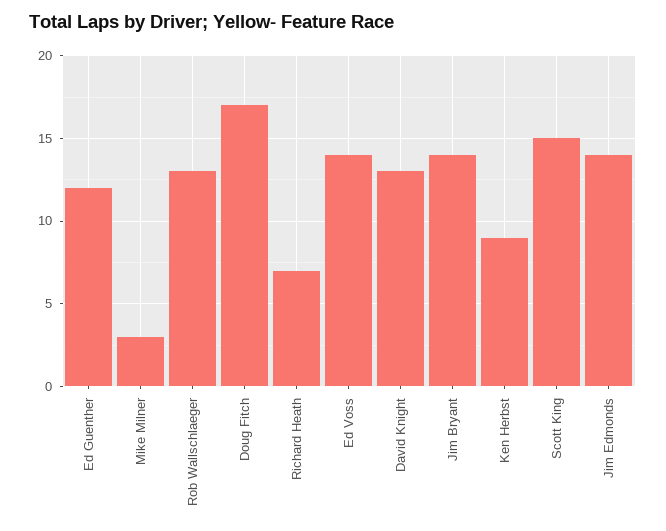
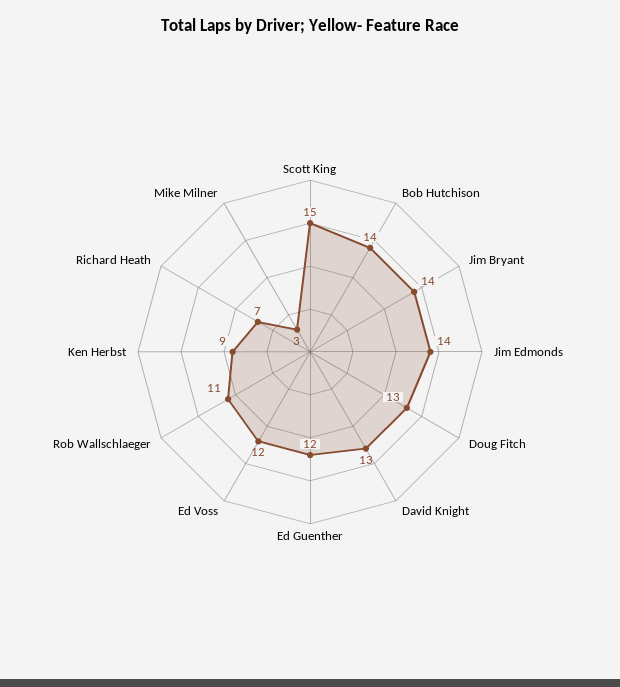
  {
    "Ed Guenther": 12,
    "Mike Milner": 3,
-   "Rob Wallschlaeger": 13,
+   "Rob Wallschlaeger": 11,
-   "Doug Fitch": 17,
+   "Doug Fitch": 13,
    "Richard Heath": 7,
-   "Ed Voss": 14,
+   "Ed Voss": 12,
    "David Knight": 13,
    "Jim Bryant": 14,
    "Ken Herbst": 9,
    "Scott King": 15,
-   "Jim Edmonds": 14
+   "Jim Edmonds": 14,
+   "Bob Hutchison": 14
  }

